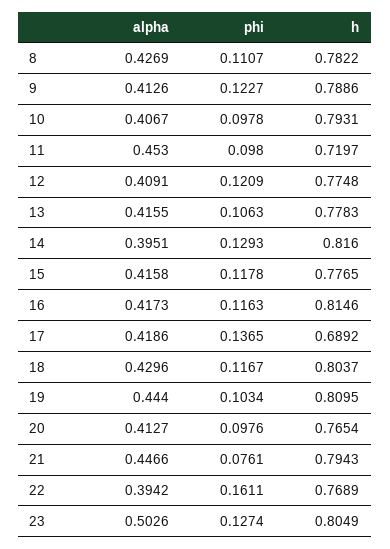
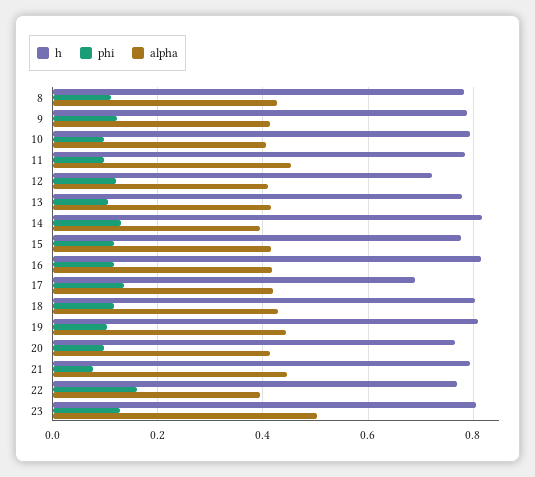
  {
    "alpha": {
      "8": 0.4269,
      "9": 0.4126,
      "10": 0.4067,
      "11": 0.453,
      "12": 0.4091,
      "13": 0.4155,
      "14": 0.3951,
      "15": 0.4158,
      "16": 0.4173,
      "17": 0.4186,
      "18": 0.4296,
      "19": 0.444,
      "20": 0.4127,
      "21": 0.4466,
      "22": 0.3942,
      "23": 0.5026
    },
    "phi": {
      "8": 0.1107,
      "9": 0.1227,
      "10": 0.0978,
      "11": 0.098,
      "12": 0.1209,
      "13": 0.1063,
      "14": 0.1293,
      "15": 0.1178,
      "16": 0.1163,
      "17": 0.1365,
      "18": 0.1167,
      "19": 0.1034,
      "20": 0.0976,
      "21": 0.0761,
      "22": 0.1611,
      "23": 0.1274
    },
    "h": {
      "8": 0.7822,
      "9": 0.7886,
      "10": 0.7931,
-     "11": 0.7197,
+     "11": 0.78,
-     "12": 0.7748,
+     "12": 0.72,
      "13": 0.7783,
      "14": 0.816,
      "15": 0.7765,
      "16": 0.8146,
      "17": 0.6892,
      "18": 0.8037,
      "19": 0.8095,
      "20": 0.7654,
      "21": 0.7943,
      "22": 0.7689,
      "23": 0.8049
    }
  }

